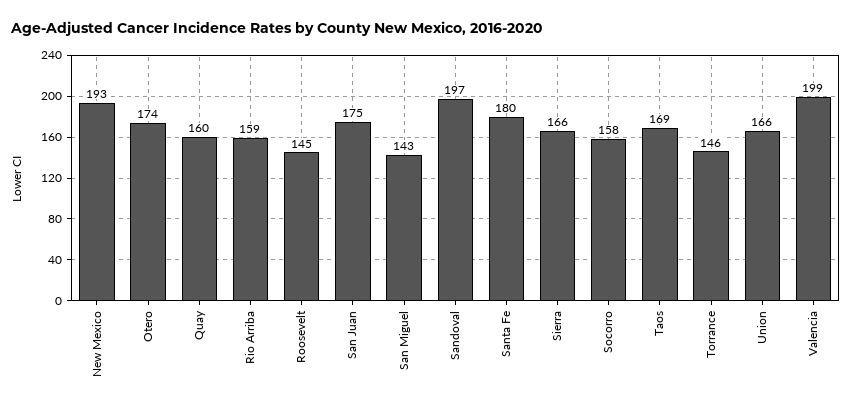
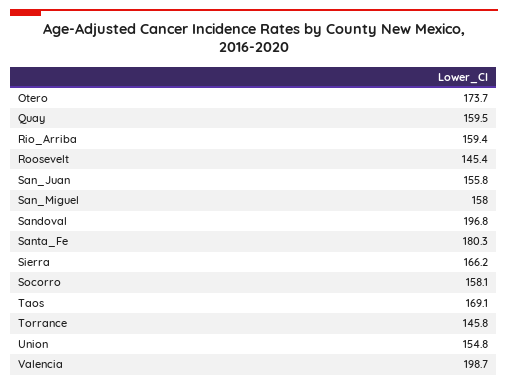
  {
-   "New Mexico": 193,
    "Otero": 173.7,
    "Quay": 159.5,
    "Rio Arriba": 159.4,
    "Roosevelt": 145.4,
-   "San Juan": 175,
+   "San Juan": 155.8,
-   "San Miguel": 143,
+   "San Miguel": 158,
    "Sandoval": 196.8,
    "Santa Fe": 180.3,
    "Sierra": 166.2,
    "Socorro": 158.1,
    "Taos": 169.1,
    "Torrance": 145.8,
-   "Union": 166,
+   "Union": 154.8,
    "Valencia": 198.7
  }

